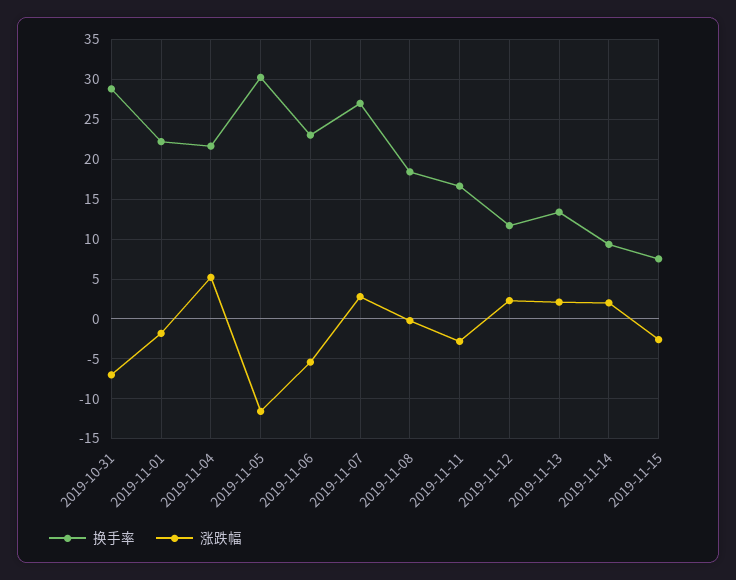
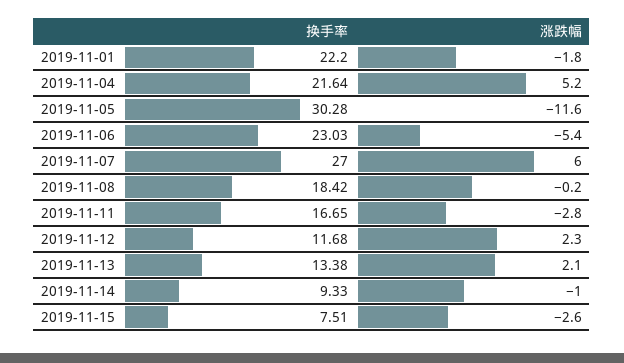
  {
    "换手率": {
-     "2019-10-31": 29,
      "2019-11-01": 22.2,
      "2019-11-04": 21.64,
      "2019-11-05": 30.28,
      "2019-11-06": 23.03,
      "2019-11-07": 27,
      "2019-11-08": 18.42,
      "2019-11-11": 16.65,
      "2019-11-12": 11.68,
      "2019-11-13": 13.38,
      "2019-11-14": 9.33,
      "2019-11-15": 7.51
    },
    "涨跌幅": {
-     "2019-10-31": -7,
      "2019-11-01": -1.8,
      "2019-11-04": 5.2,
      "2019-11-05": -11.6,
      "2019-11-06": -5.4,
-     "2019-11-07": 3,
+     "2019-11-07": 6,
      "2019-11-08": -0.2,
      "2019-11-11": -2.8,
      "2019-11-12": 2.3,
      "2019-11-13": 2.1,
-     "2019-11-14": 2,
+     "2019-11-14": -1,
      "2019-11-15": -2.6
    }
  }

